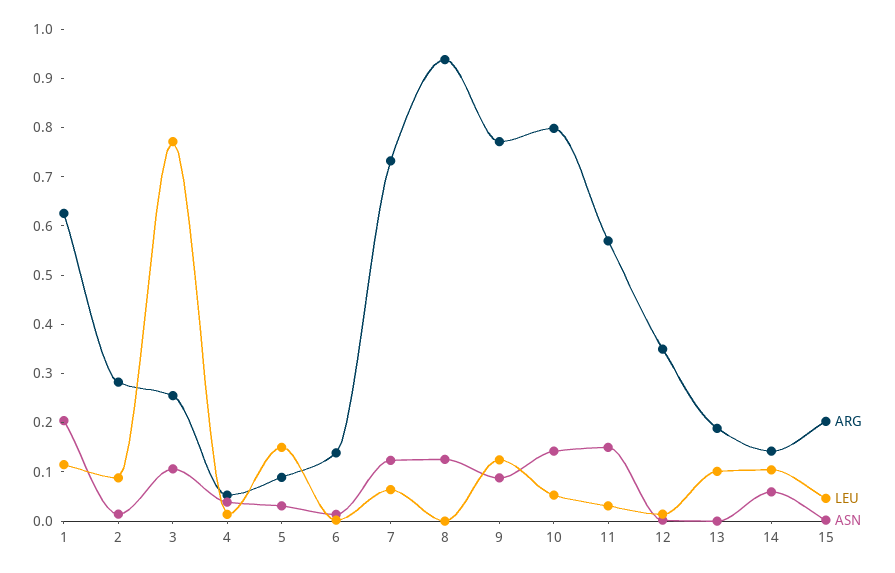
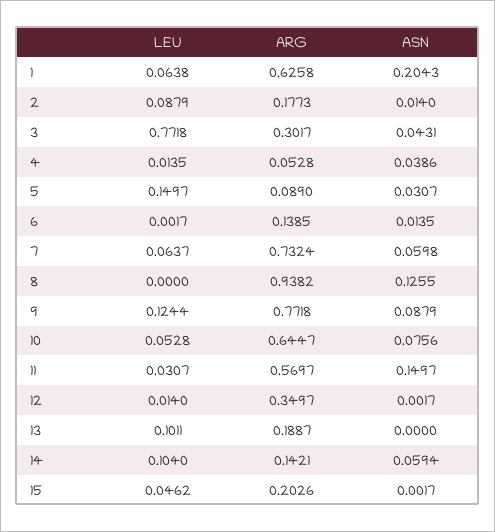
  {
    "ARG": {
      "1": 0.6258,
-     "2": 0.28,
+     "2": 0.1773,
-     "3": 0.26,
+     "3": 0.3017,
      "4": 0.0528,
      "5": 0.089,
      "6": 0.1385,
      "7": 0.7324,
      "8": 0.9382,
      "9": 0.7718,
-     "10": 0.8,
+     "10": 0.6447,
      "11": 0.5697,
      "12": 0.3497,
      "13": 0.1887,
      "14": 0.1421,
      "15": 0.2026
    },
    "LEU": {
-     "1": 0.12,
+     "1": 0.0638,
      "2": 0.0879,
      "3": 0.7718,
      "4": 0.0135,
      "5": 0.1497,
      "6": 0.0017,
      "7": 0.0637,
      "8": 0,
      "9": 0.1244,
      "10": 0.0528,
      "11": 0.0307,
      "12": 0.014,
      "13": 0.1011,
      "14": 0.104,
      "15": 0.0462
    },
    "ASN": {
      "1": 0.2043,
      "2": 0.014,
-     "3": 0.1,
+     "3": 0.0431,
      "4": 0.0386,
      "5": 0.0307,
      "6": 0.0135,
-     "7": 0.12,
+     "7": 0.0598,
      "8": 0.1255,
      "9": 0.0879,
-     "10": 0.14,
+     "10": 0.0756,
      "11": 0.1497,
      "12": 0.0017,
      "13": 0,
      "14": 0.0594,
      "15": 0.0017
    }
  }

